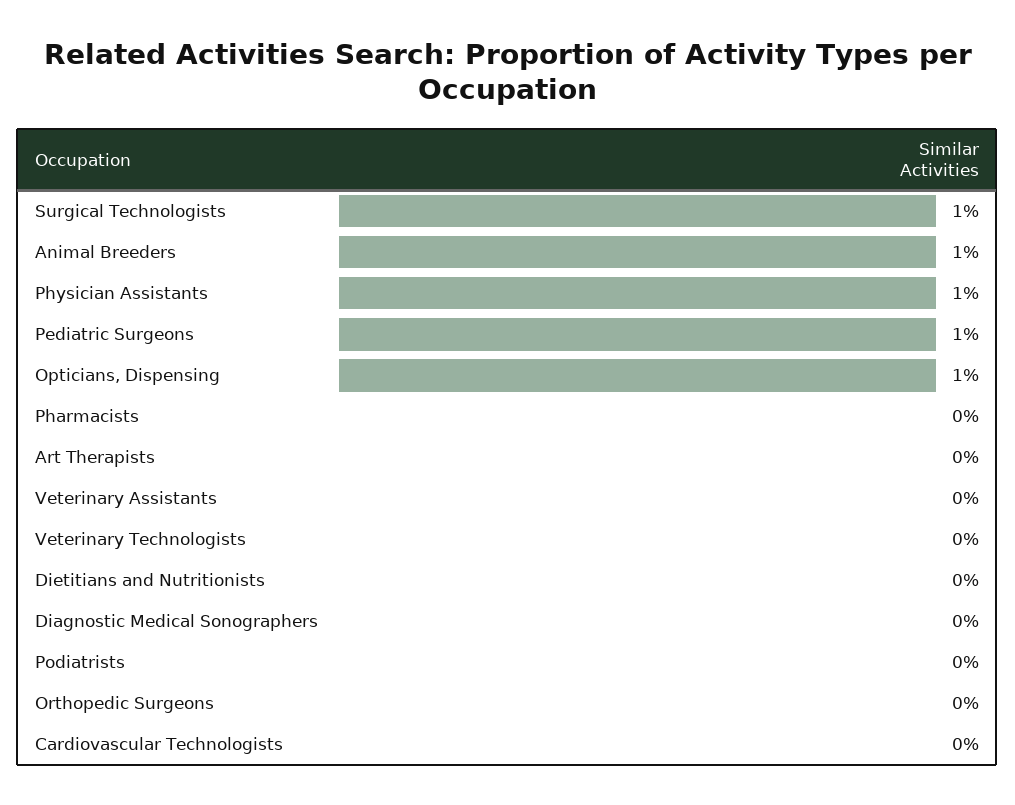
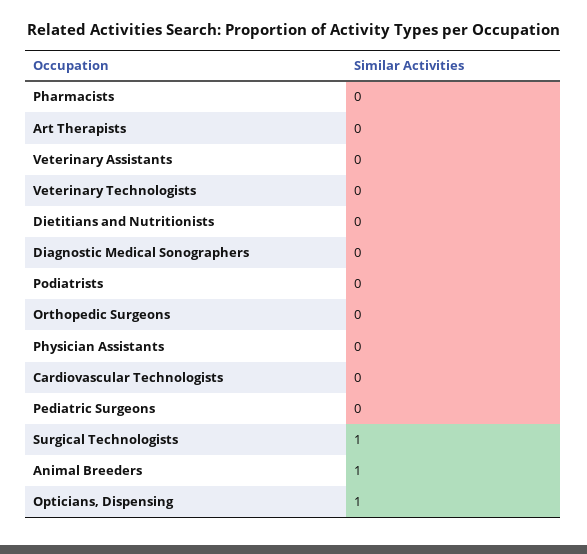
  {
    "Surgical Technologists": 1,
    "Animal Breeders": 1,
-   "Physician Assistants": 1,
+   "Physician Assistants": 0,
-   "Pediatric Surgeons": 1,
+   "Pediatric Surgeons": 0,
    "Opticians, Dispensing": 1,
    "Pharmacists": 0,
    "Art Therapists": 0,
    "Veterinary Assistants": 0,
    "Veterinary Technologists": 0,
    "Dietitians and Nutritionists": 0,
    "Diagnostic Medical Sonographers": 0,
    "Podiatrists": 0,
    "Orthopedic Surgeons": 0,
    "Cardiovascular Technologists": 0
  }

